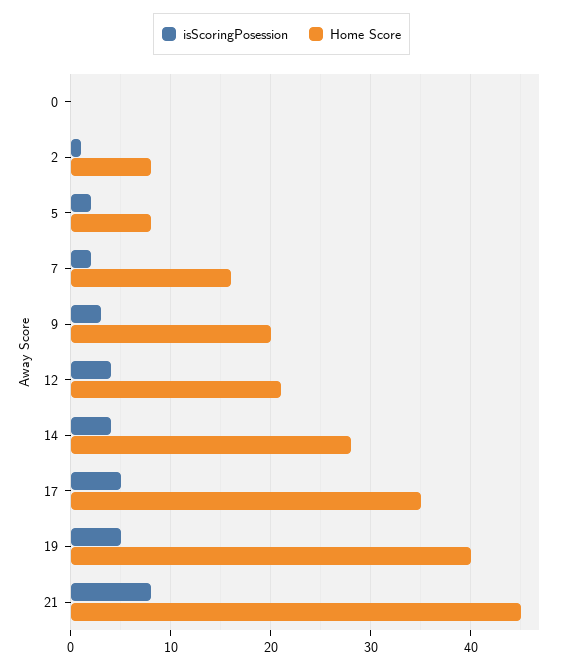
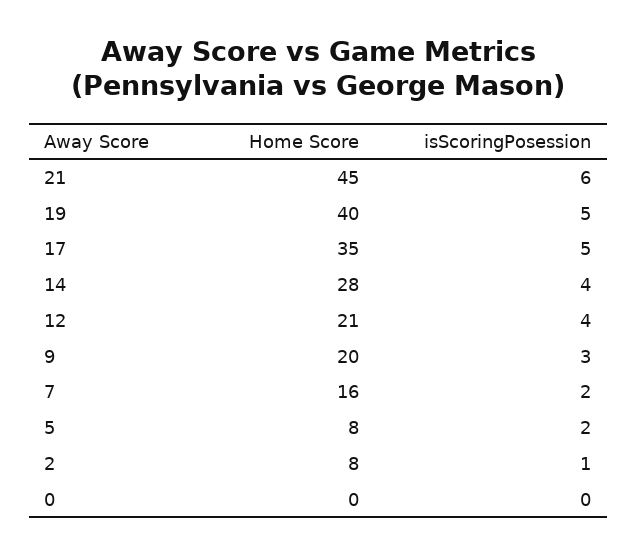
  {
    "isScoringPosession": {
      "0": 0,
      "2": 1,
      "5": 2,
      "7": 2,
      "9": 3,
      "12": 4,
      "14": 4,
      "17": 5,
      "19": 5,
-     "21": 8
+     "21": 6
    },
    "Home Score": {
      "0": 0,
      "2": 8,
      "5": 8,
      "7": 16,
      "9": 20,
      "12": 21,
      "14": 28,
      "17": 35,
      "19": 40,
      "21": 45
    }
  }

